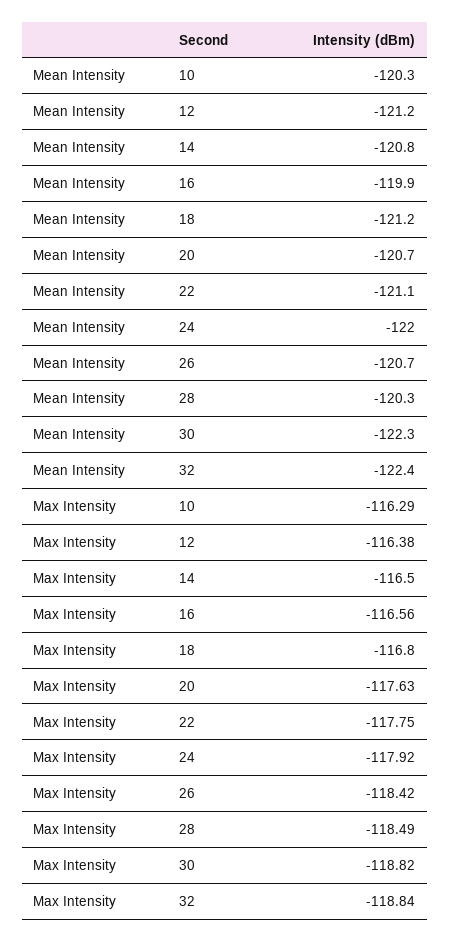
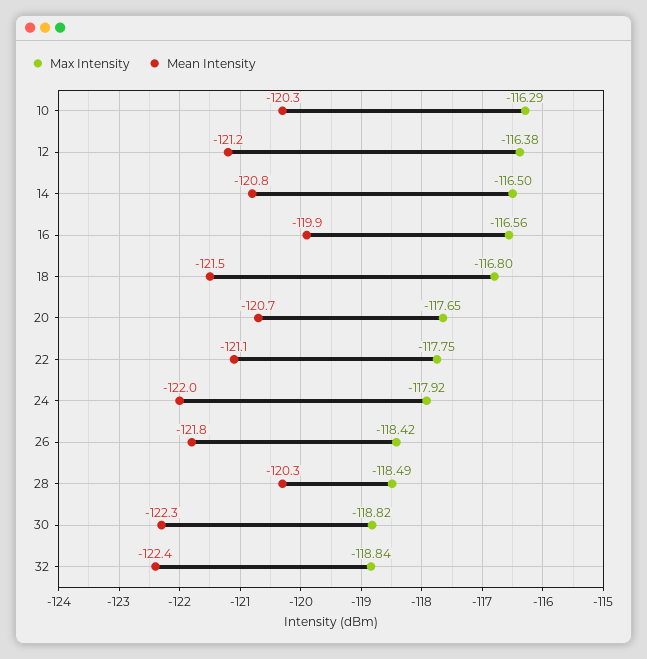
  {
    "Mean Intensity": {
      "10": -120.3,
      "12": -121.2,
      "14": -120.8,
      "16": -119.9,
-     "18": -121.2,
+     "18": -121.5,
      "20": -120.7,
      "22": -121.1,
      "24": -122,
-     "26": -120.7,
+     "26": -121.8,
      "28": -120.3,
      "30": -122.3,
      "32": -122.4
    },
    "Max Intensity": {
      "10": -116.29,
      "12": -116.38,
      "14": -116.5,
      "16": -116.56,
      "18": -116.8,
-     "20": -117.63,
+     "20": -117.65,
      "22": -117.75,
      "24": -117.92,
      "26": -118.42,
      "28": -118.49,
      "30": -118.82,
      "32": -118.84
    }
  }

